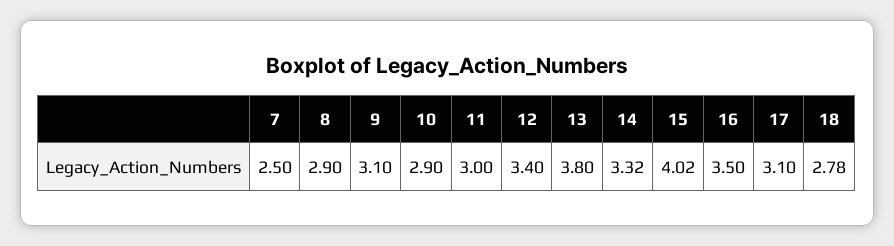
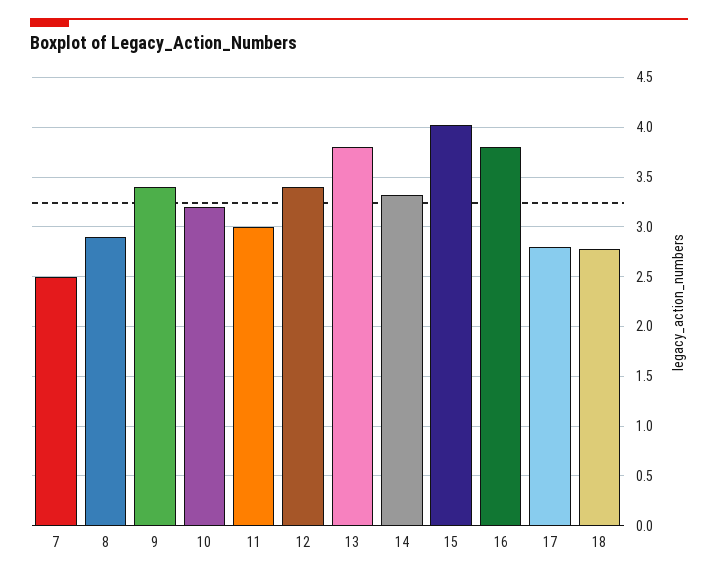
  {
    "7": 2.5,
    "8": 2.9,
-   "9": 3.1,
+   "9": 3.4,
-   "10": 2.9,
+   "10": 3.2,
    "11": 3,
    "12": 3.4,
    "13": 3.8,
    "14": 3.32,
    "15": 4.02,
-   "16": 3.5,
+   "16": 3.8,
-   "17": 3.1,
+   "17": 2.8,
    "18": 2.78
  }

